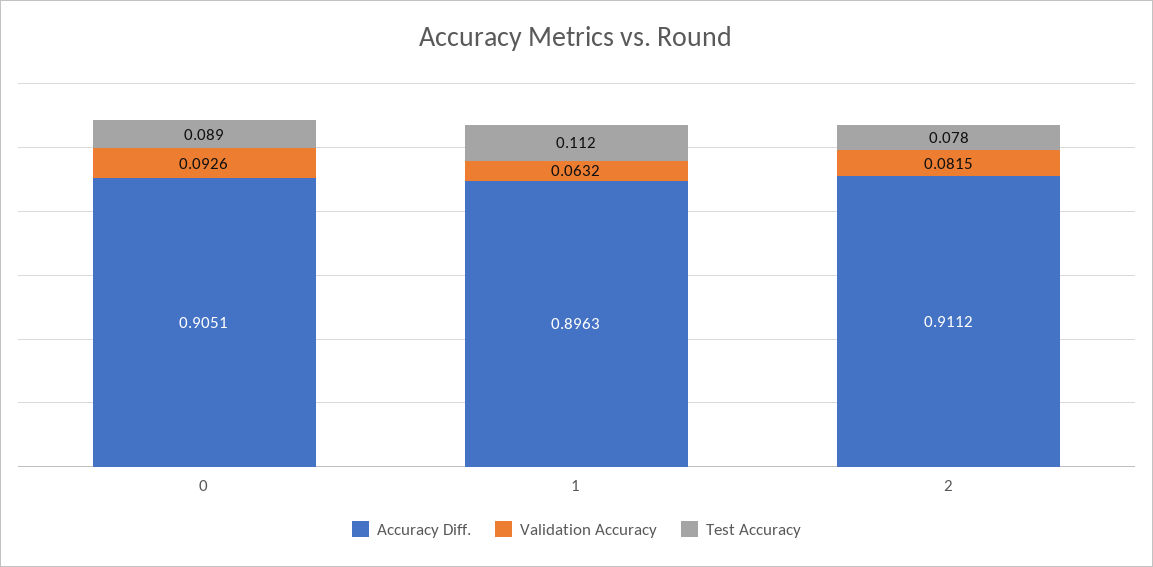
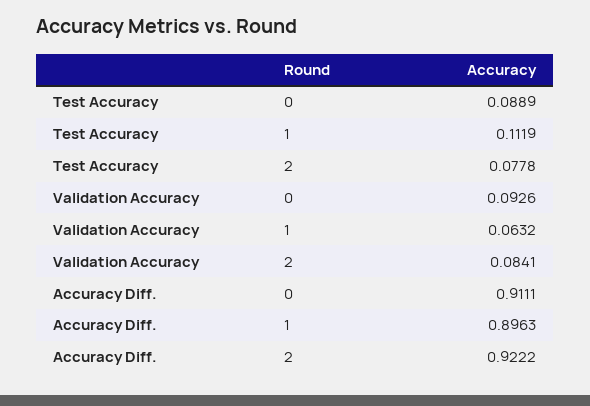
  {
    "Accuracy Diff.": {
-     "0": 0.9051,
+     "0": 0.9111,
      "1": 0.8963,
-     "2": 0.9112
+     "2": 0.9222
    },
    "Validation Accuracy": {
      "0": 0.0926,
      "1": 0.0632,
-     "2": 0.0815
+     "2": 0.0841
    },
    "Test Accuracy": {
      "0": 0.0889,
      "1": 0.1119,
      "2": 0.0778
    }
  }

